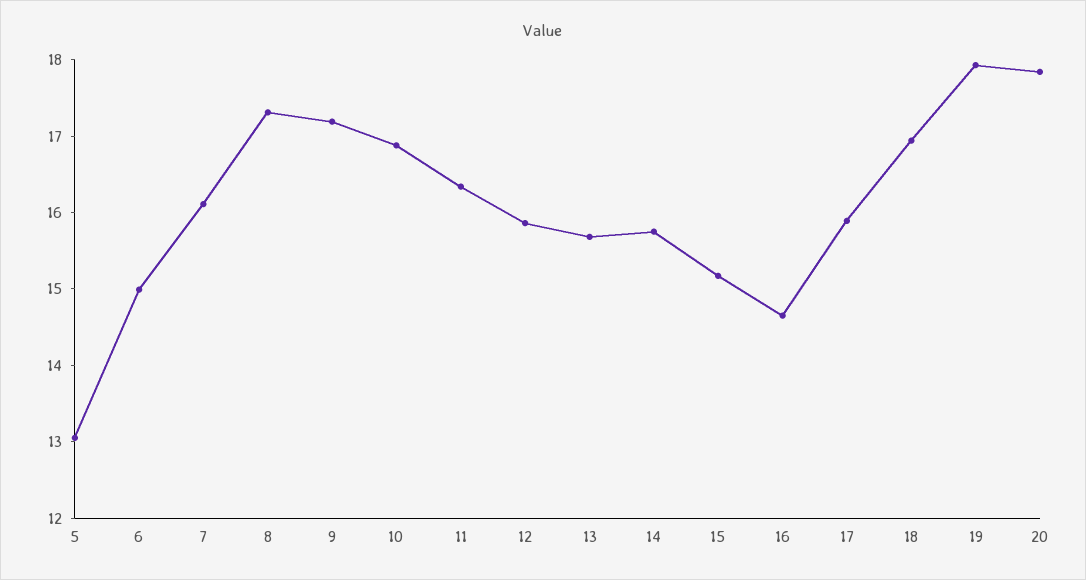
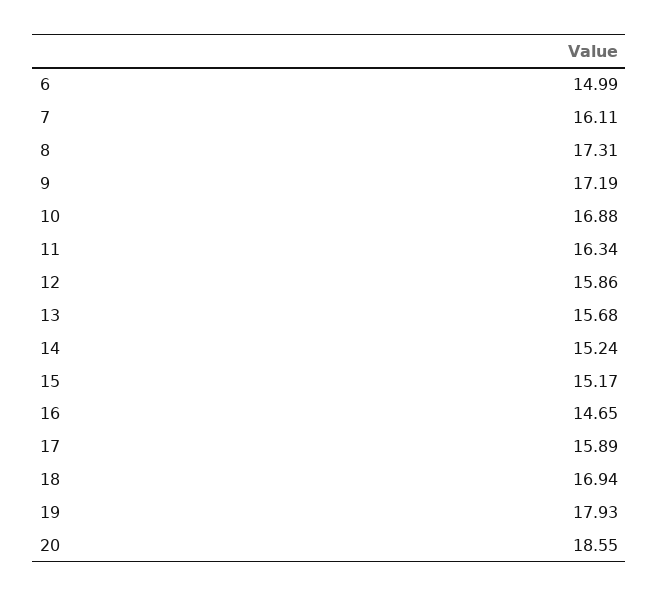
  {
-   "5": 13,
    "6": 14.99,
    "7": 16.11,
    "8": 17.31,
    "9": 17.19,
    "10": 16.88,
    "11": 16.34,
    "12": 15.86,
    "13": 15.68,
-   "14": 15.8,
+   "14": 15.24,
    "15": 15.17,
    "16": 14.65,
    "17": 15.89,
    "18": 16.94,
    "19": 17.93,
-   "20": 17.8
+   "20": 18.55
  }

